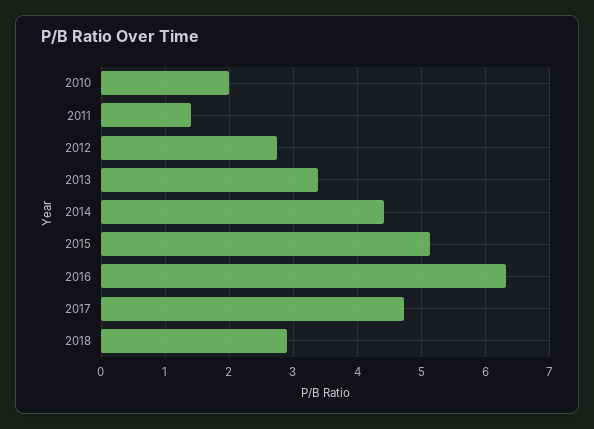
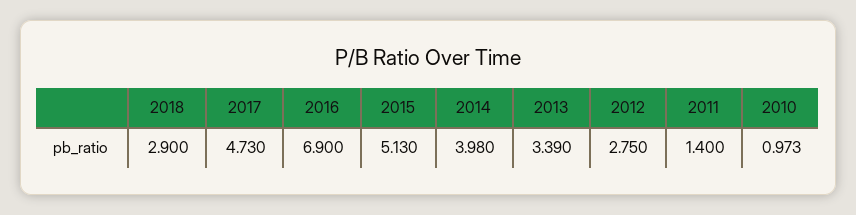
  {
-   "2010": 2,
+   "2010": 0.973,
    "2011": 1.4,
    "2012": 2.75,
    "2013": 3.39,
-   "2014": 4.4,
+   "2014": 3.98,
    "2015": 5.13,
-   "2016": 6.3,
+   "2016": 6.9,
    "2017": 4.73,
    "2018": 2.9
  }

